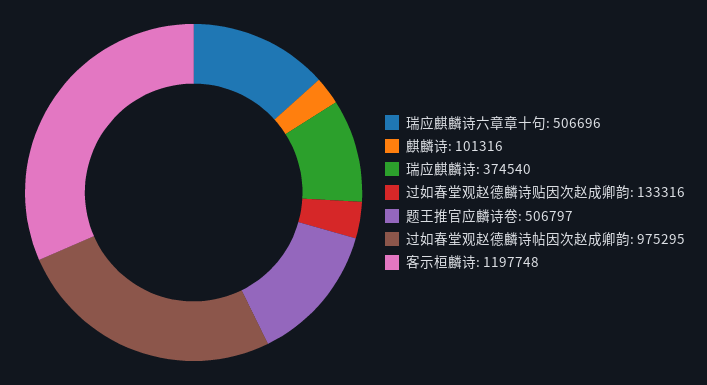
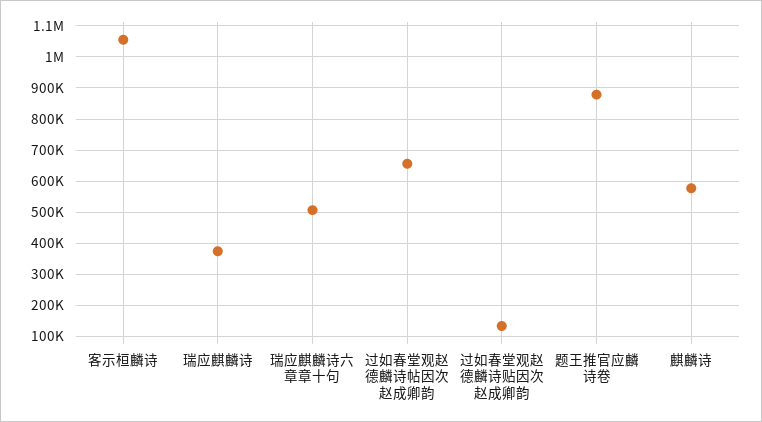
  {
    "瑞应麒麟诗六章章十句": 506696,
-   "麒麟诗": 101316,
+   "麒麟诗": 580000,
    "瑞应麒麟诗": 374540,
    "过如春堂观赵德麟诗贴因次赵成卿韵": 133316,
-   "题王推官应麟诗卷": 506797,
+   "题王推官应麟诗卷": 880000,
-   "过如春堂观赵德麟诗帖因次赵成卿韵": 975295,
+   "过如春堂观赵德麟诗帖因次赵成卿韵": 660000,
-   "客示桓麟诗": 1197748
+   "客示桓麟诗": 1060000
  }

